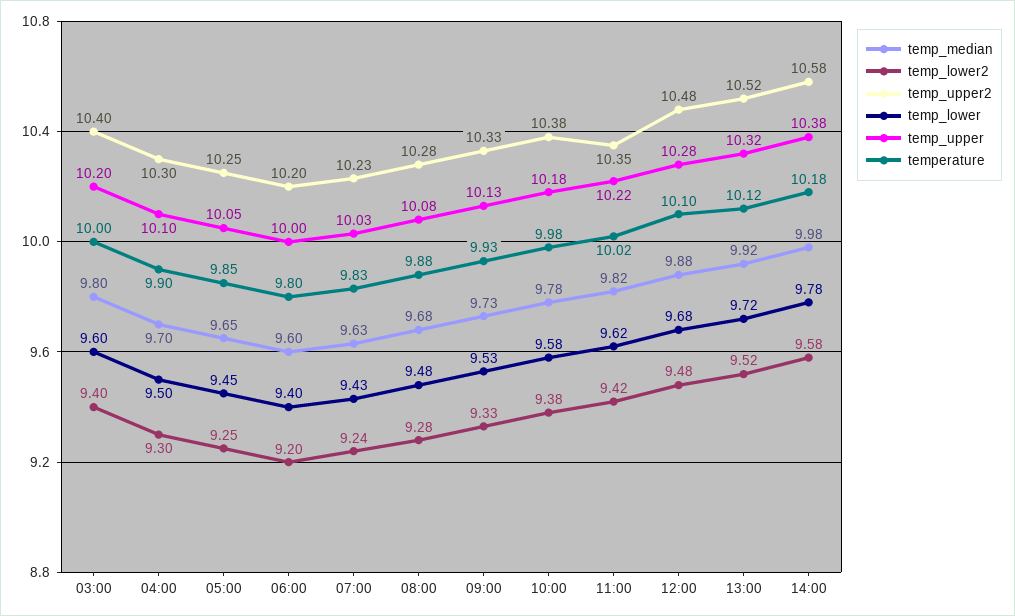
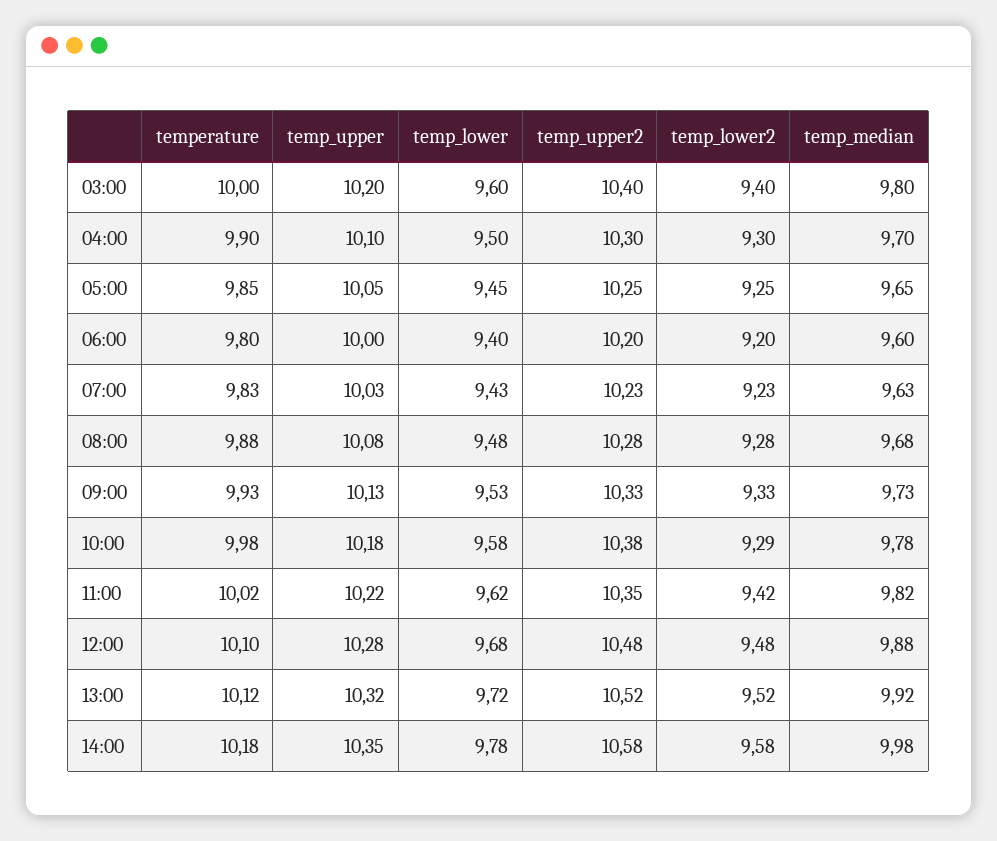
  {
    "temp_median": {
      "03:00": 9.8,
      "04:00": 9.7,
      "05:00": 9.65,
      "06:00": 9.6,
      "07:00": 9.63,
      "08:00": 9.68,
      "09:00": 9.73,
      "10:00": 9.78,
      "11:00": 9.82,
      "12:00": 9.88,
      "13:00": 9.92,
      "14:00": 9.98
    },
    "temp_lower2": {
      "03:00": 9.4,
      "04:00": 9.3,
      "05:00": 9.25,
      "06:00": 9.2,
-     "07:00": 9.24,
+     "07:00": 9.23,
      "08:00": 9.28,
      "09:00": 9.33,
-     "10:00": 9.38,
+     "10:00": 9.29,
      "11:00": 9.42,
      "12:00": 9.48,
      "13:00": 9.52,
      "14:00": 9.58
    },
    "temp_upper2": {
      "03:00": 10.4,
      "04:00": 10.3,
      "05:00": 10.25,
      "06:00": 10.2,
      "07:00": 10.23,
      "08:00": 10.28,
      "09:00": 10.33,
      "10:00": 10.38,
      "11:00": 10.35,
      "12:00": 10.48,
      "13:00": 10.52,
      "14:00": 10.58
    },
    "temp_lower": {
      "03:00": 9.6,
      "04:00": 9.5,
      "05:00": 9.45,
      "06:00": 9.4,
      "07:00": 9.43,
      "08:00": 9.48,
      "09:00": 9.53,
      "10:00": 9.58,
      "11:00": 9.62,
      "12:00": 9.68,
      "13:00": 9.72,
      "14:00": 9.78
    },
    "temp_upper": {
      "03:00": 10.2,
      "04:00": 10.1,
      "05:00": 10.05,
      "06:00": 10,
      "07:00": 10.03,
      "08:00": 10.08,
      "09:00": 10.13,
      "10:00": 10.18,
      "11:00": 10.22,
      "12:00": 10.28,
      "13:00": 10.32,
-     "14:00": 10.38
+     "14:00": 10.35
    },
    "temperature": {
      "03:00": 10,
      "04:00": 9.9,
      "05:00": 9.85,
      "06:00": 9.8,
      "07:00": 9.83,
      "08:00": 9.88,
      "09:00": 9.93,
      "10:00": 9.98,
      "11:00": 10.02,
      "12:00": 10.1,
      "13:00": 10.12,
      "14:00": 10.18
    }
  }

